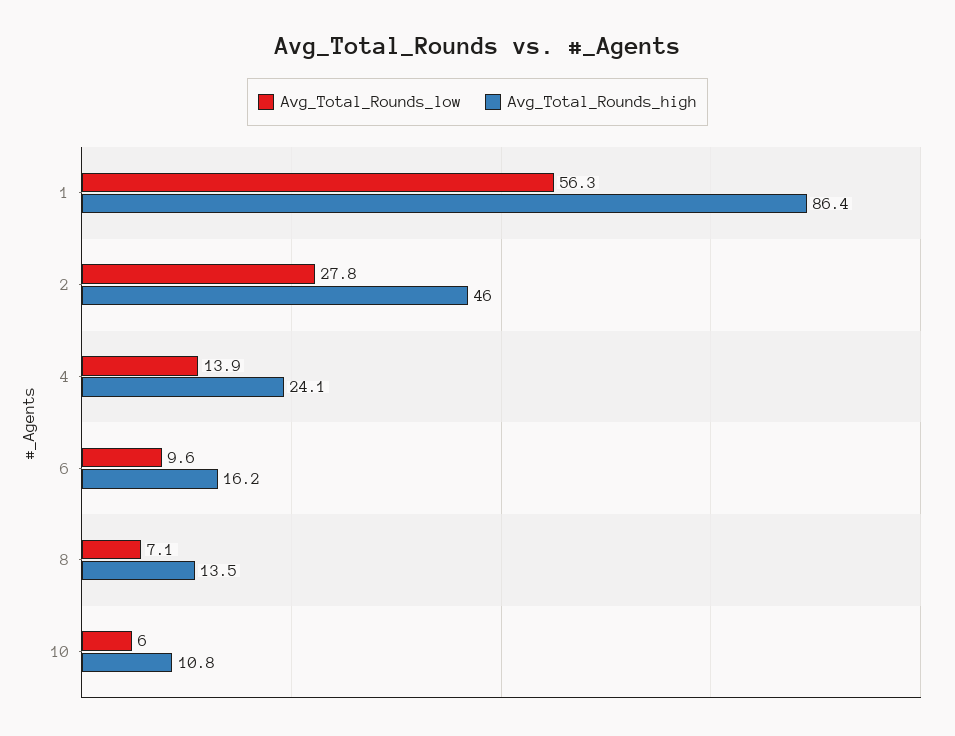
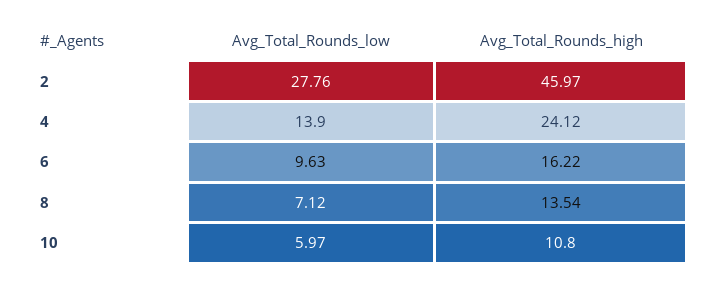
  {
    "Avg_Total_Rounds_low": {
-     "1": 56.3,
      "2": 27.76,
      "4": 13.9,
      "6": 9.63,
      "8": 7.12,
      "10": 5.97
    },
    "Avg_Total_Rounds_high": {
-     "1": 86.4,
      "2": 45.97,
      "4": 24.12,
      "6": 16.22,
      "8": 13.54,
      "10": 10.8
    }
  }

